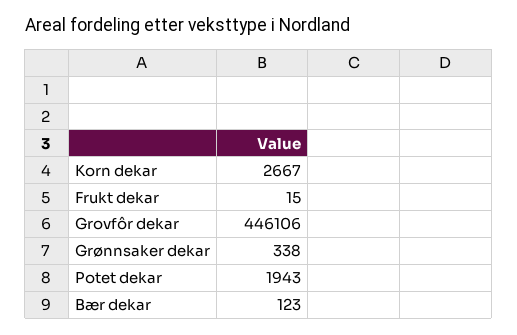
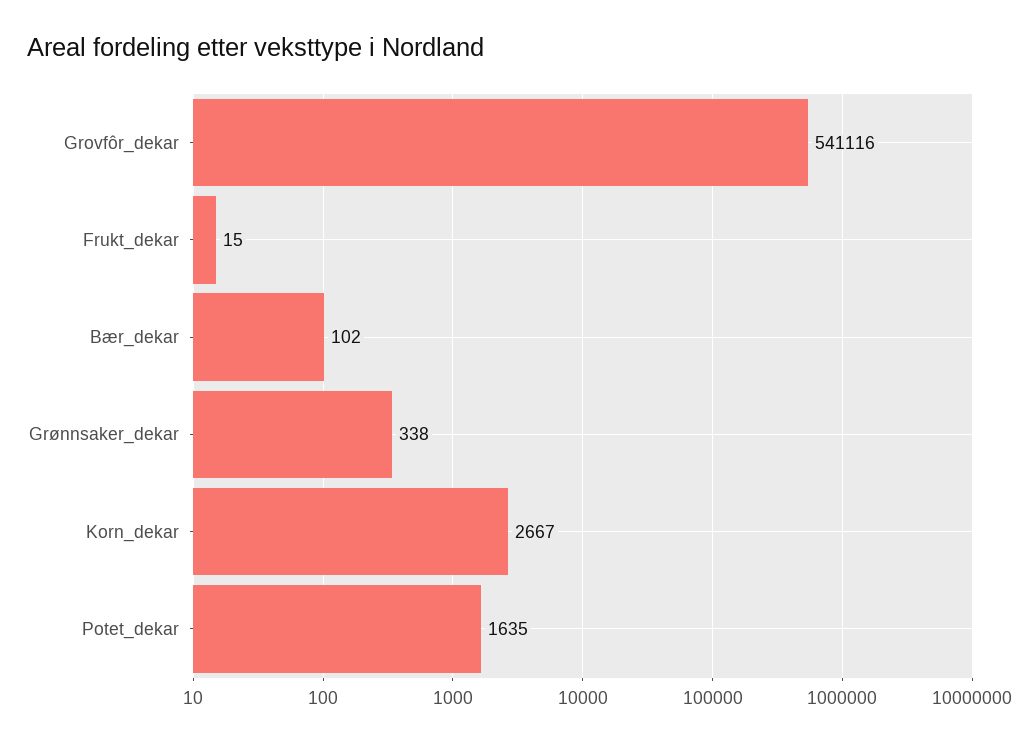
  {
    "Korn dekar": 2667,
    "Frukt dekar": 15,
-   "Grovfôr dekar": 446106,
+   "Grovfôr dekar": 541116,
    "Grønnsaker dekar": 338,
-   "Potet dekar": 1943,
+   "Potet dekar": 1635,
-   "Bær dekar": 123
+   "Bær dekar": 102
  }

